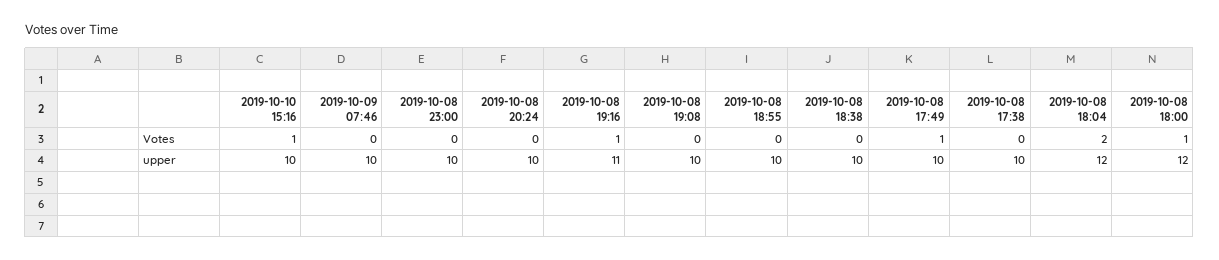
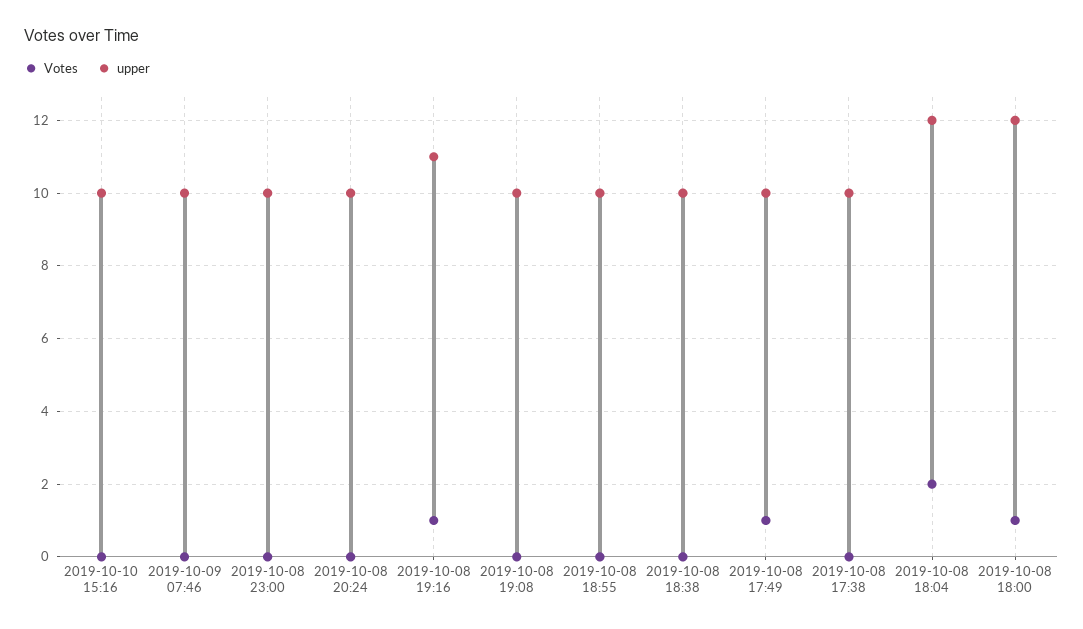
  {
    "Votes": {
-     "2019-10-10 15:16": 1,
+     "2019-10-10 15:16": 0,
      "2019-10-09 07:46": 0,
      "2019-10-08 23:00": 0,
      "2019-10-08 20:24": 0,
      "2019-10-08 19:16": 1,
      "2019-10-08 19:08": 0,
      "2019-10-08 18:55": 0,
      "2019-10-08 18:38": 0,
      "2019-10-08 17:49": 1,
      "2019-10-08 17:38": 0,
      "2019-10-08 18:04": 2,
      "2019-10-08 18:00": 1
    },
    "upper": {
      "2019-10-10 15:16": 10,
      "2019-10-09 07:46": 10,
      "2019-10-08 23:00": 10,
      "2019-10-08 20:24": 10,
      "2019-10-08 19:16": 11,
      "2019-10-08 19:08": 10,
      "2019-10-08 18:55": 10,
      "2019-10-08 18:38": 10,
      "2019-10-08 17:49": 10,
      "2019-10-08 17:38": 10,
      "2019-10-08 18:04": 12,
      "2019-10-08 18:00": 12
    }
  }

